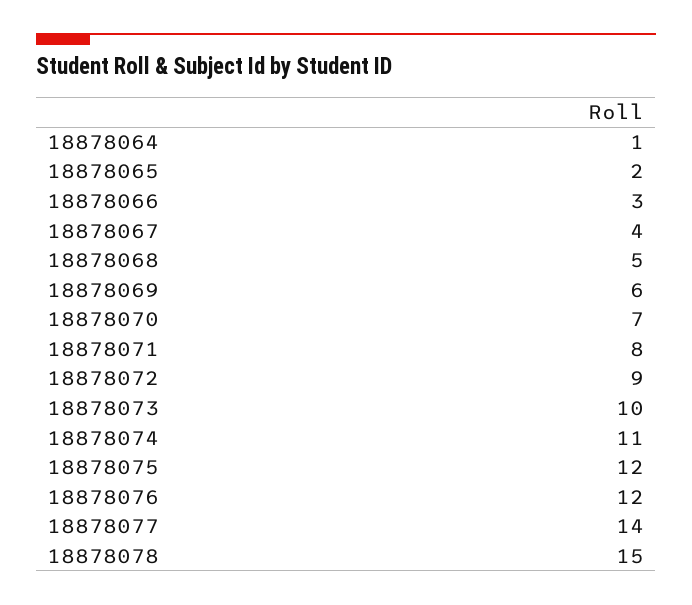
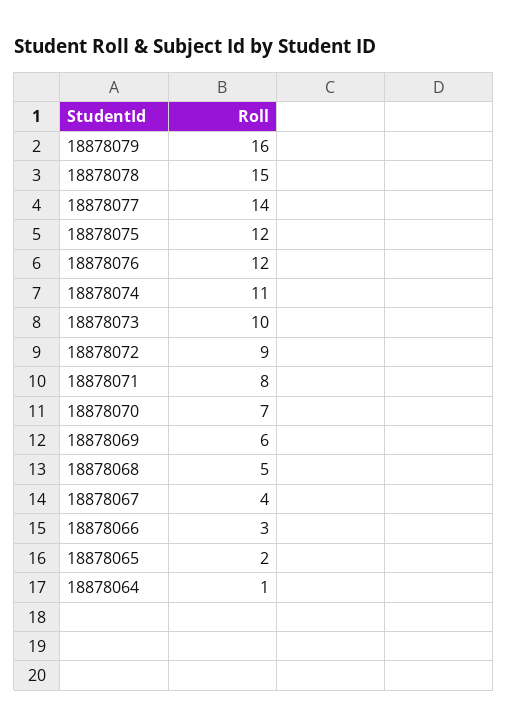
  {
    "18878064": 1,
    "18878065": 2,
    "18878066": 3,
    "18878067": 4,
    "18878068": 5,
    "18878069": 6,
    "18878070": 7,
    "18878071": 8,
    "18878072": 9,
    "18878073": 10,
    "18878074": 11,
    "18878075": 12,
    "18878076": 12,
    "18878077": 14,
-   "18878078": 15
+   "18878078": 15,
+   "18878079": 16
  }

